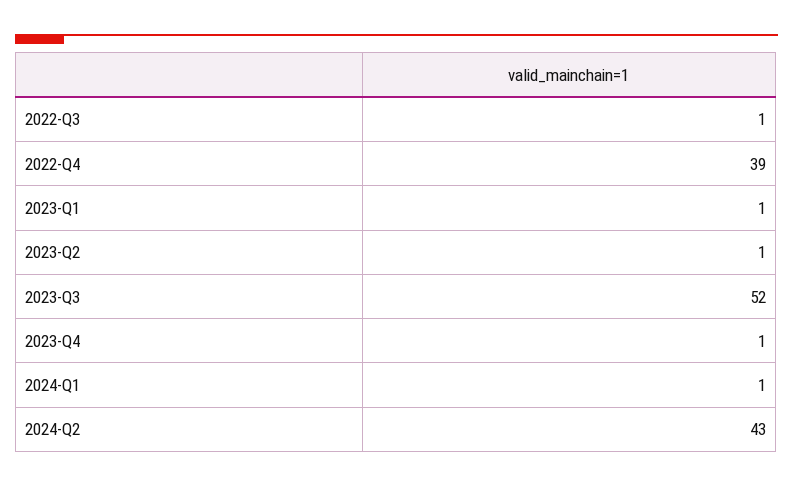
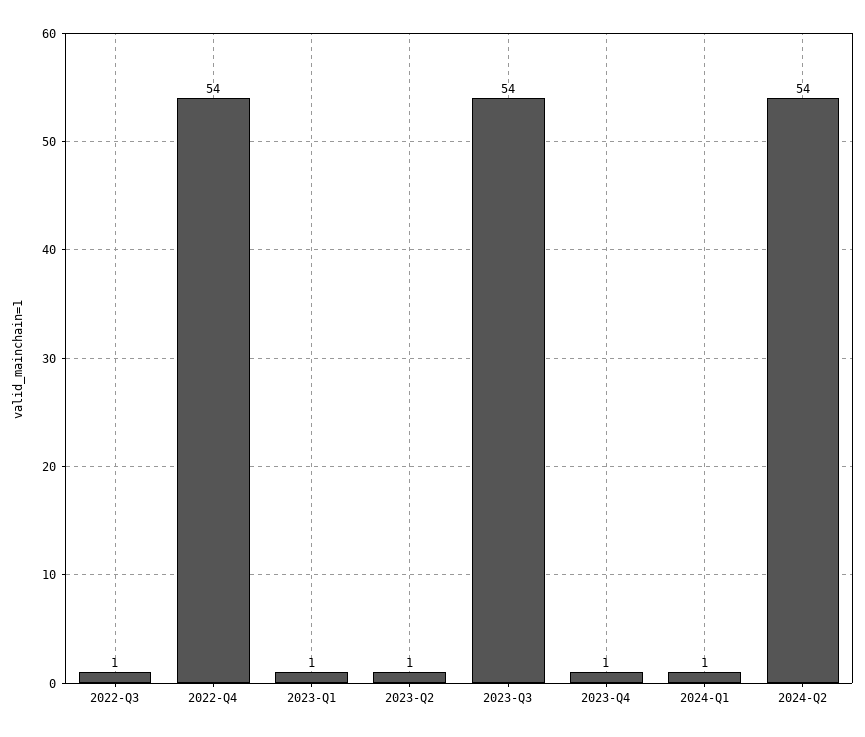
  {
    "2022-Q3": 1,
-   "2022-Q4": 39,
+   "2022-Q4": 54,
    "2023-Q1": 1,
    "2023-Q2": 1,
-   "2023-Q3": 52,
+   "2023-Q3": 54,
    "2023-Q4": 1,
    "2024-Q1": 1,
-   "2024-Q2": 43
+   "2024-Q2": 54
  }

